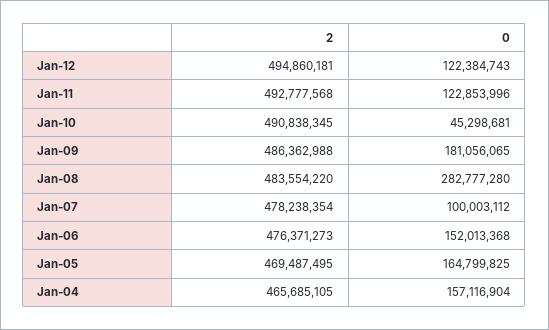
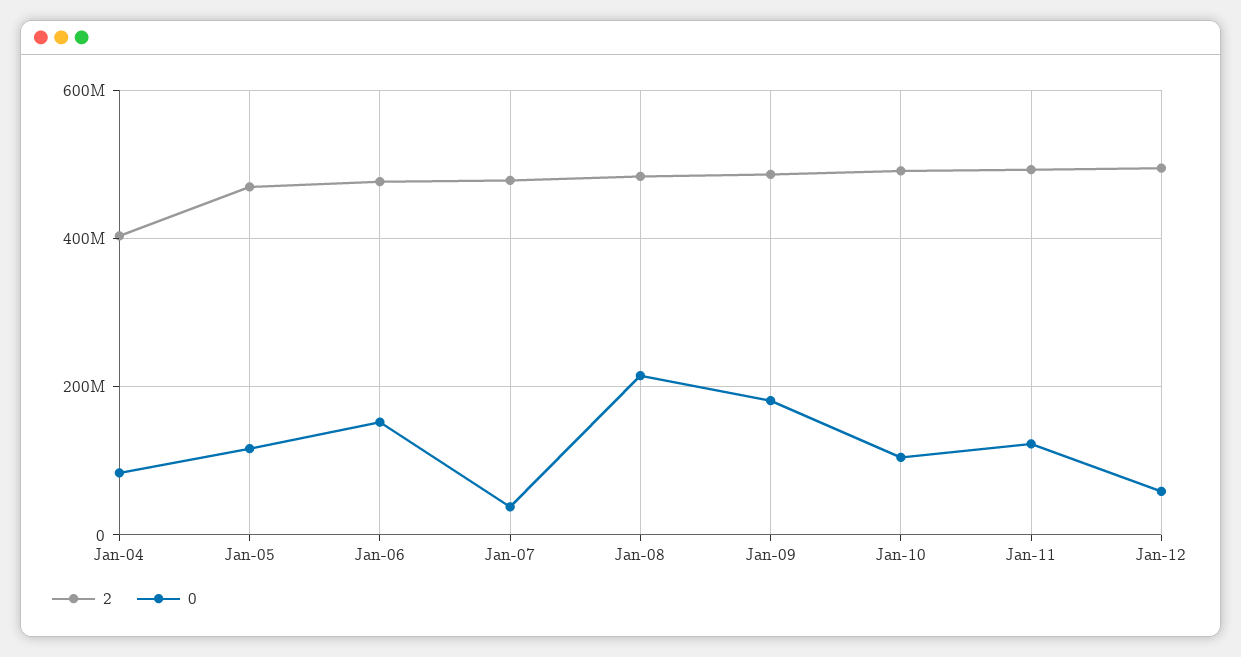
  {
    "2": {
      "Jan-12": 494860181,
      "Jan-11": 492777568,
      "Jan-10": 490838345,
      "Jan-09": 486362988,
      "Jan-08": 483554220,
      "Jan-07": 478238354,
      "Jan-06": 476371273,
      "Jan-05": 469487495,
-     "Jan-04": 465685105
+     "Jan-04": 400000000
    },
    "0": {
-     "Jan-12": 122384743,
+     "Jan-12": 60000000,
      "Jan-11": 122853996,
-     "Jan-10": 45298681,
+     "Jan-10": 100000000,
      "Jan-09": 181056065,
-     "Jan-08": 282777280,
+     "Jan-08": 220000000,
-     "Jan-07": 100003112,
+     "Jan-07": 40000000,
      "Jan-06": 152013368,
-     "Jan-05": 164799825,
+     "Jan-05": 120000000,
-     "Jan-04": 157116904
+     "Jan-04": 80000000
    }
  }

